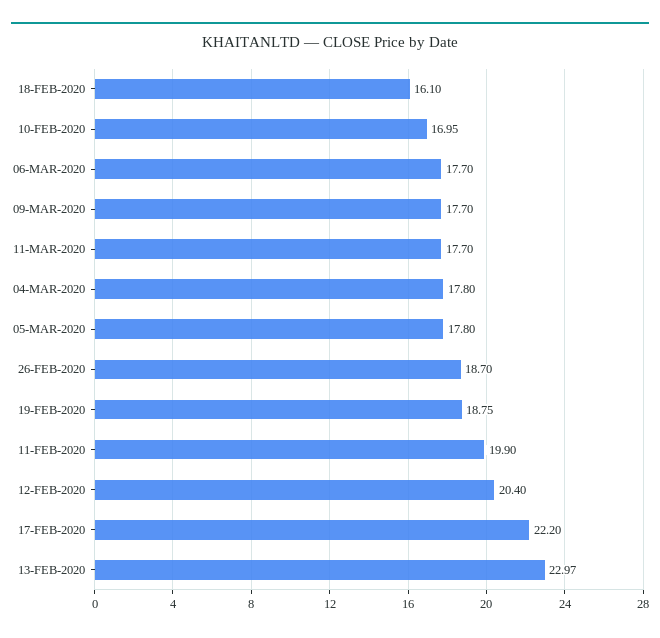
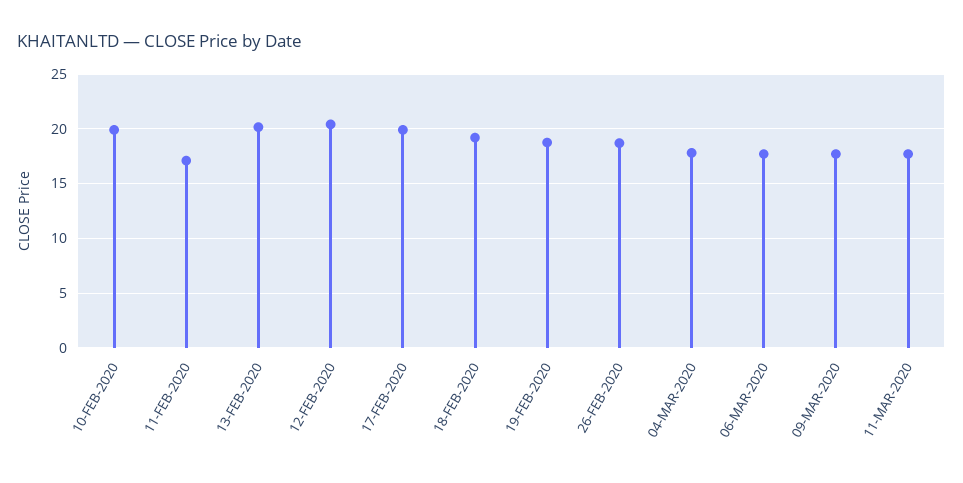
  {
-   "18-FEB-2020": 16.1,
+   "18-FEB-2020": 19,
-   "10-FEB-2020": 16.95,
+   "10-FEB-2020": 20,
    "06-MAR-2020": 17.7,
    "09-MAR-2020": 17.7,
    "11-MAR-2020": 17.7,
    "04-MAR-2020": 17.8,
-   "05-MAR-2020": 17.8,
    "26-FEB-2020": 18.7,
    "19-FEB-2020": 18.75,
-   "11-FEB-2020": 19.9,
+   "11-FEB-2020": 17,
    "12-FEB-2020": 20.4,
-   "17-FEB-2020": 22.2,
+   "17-FEB-2020": 20,
-   "13-FEB-2020": 22.97
+   "13-FEB-2020": 20
  }

